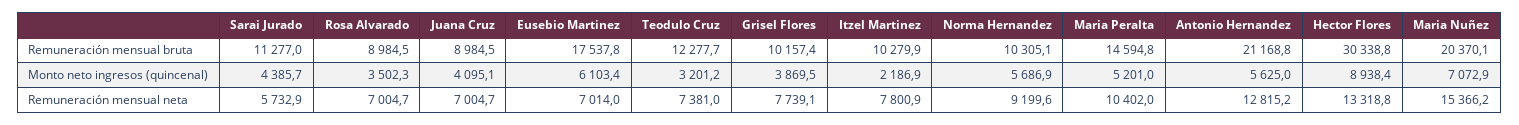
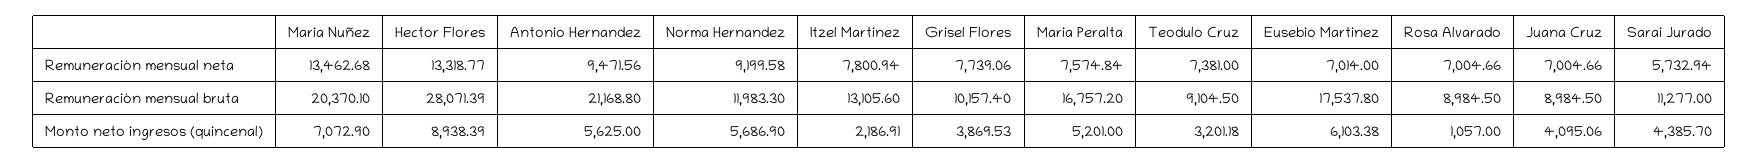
  {
    "Sarai Jurado": {
      "Remuneración mensual bruta": 11277,
      "Monto neto ingresos (quincenal)": 4385.7,
      "Remuneración mensual neta": 5732.94
    },
    "Rosa Alvarado": {
      "Remuneración mensual bruta": 8984.5,
-     "Monto neto ingresos (quincenal)": 3502.3,
+     "Monto neto ingresos (quincenal)": 1057,
      "Remuneración mensual neta": 7004.66
    },
    "Juana Cruz": {
      "Remuneración mensual bruta": 8984.5,
      "Monto neto ingresos (quincenal)": 4095.06,
      "Remuneración mensual neta": 7004.66
    },
    "Eusebio Martinez": {
      "Remuneración mensual bruta": 17537.8,
      "Monto neto ingresos (quincenal)": 6103.38,
      "Remuneración mensual neta": 7014
    },
    "Teodulo Cruz": {
-     "Remuneración mensual bruta": 12277.7,
+     "Remuneración mensual bruta": 9104.5,
      "Monto neto ingresos (quincenal)": 3201.18,
      "Remuneración mensual neta": 7381
    },
    "Grisel Flores": {
      "Remuneración mensual bruta": 10157.4,
      "Monto neto ingresos (quincenal)": 3869.53,
      "Remuneración mensual neta": 7739.06
    },
    "Itzel Martinez": {
-     "Remuneración mensual bruta": 10279.9,
+     "Remuneración mensual bruta": 13105.6,
      "Monto neto ingresos (quincenal)": 2186.91,
      "Remuneración mensual neta": 7800.94
    },
    "Norma Hernandez": {
-     "Remuneración mensual bruta": 10305.1,
+     "Remuneración mensual bruta": 11983.3,
      "Monto neto ingresos (quincenal)": 5686.9,
      "Remuneración mensual neta": 9199.58
    },
    "Maria Peralta": {
-     "Remuneración mensual bruta": 14594.8,
+     "Remuneración mensual bruta": 16757.2,
      "Monto neto ingresos (quincenal)": 5201,
-     "Remuneración mensual neta": 10402
+     "Remuneración mensual neta": 7574.84
    },
    "Antonio Hernandez": {
      "Remuneración mensual bruta": 21168.8,
      "Monto neto ingresos (quincenal)": 5625,
-     "Remuneración mensual neta": 12815.2
+     "Remuneración mensual neta": 9471.56
    },
    "Hector Flores": {
-     "Remuneración mensual bruta": 30338.8,
+     "Remuneración mensual bruta": 28071.39,
      "Monto neto ingresos (quincenal)": 8938.39,
      "Remuneración mensual neta": 13318.77
    },
    "Maria Nuñez": {
      "Remuneración mensual bruta": 20370.1,
      "Monto neto ingresos (quincenal)": 7072.9,
-     "Remuneración mensual neta": 15366.2
+     "Remuneración mensual neta": 13462.68
    }
  }

